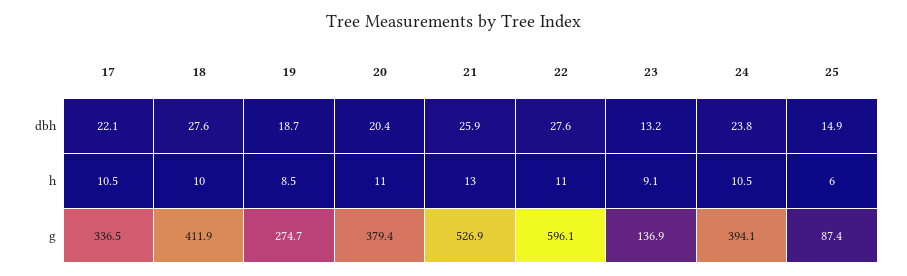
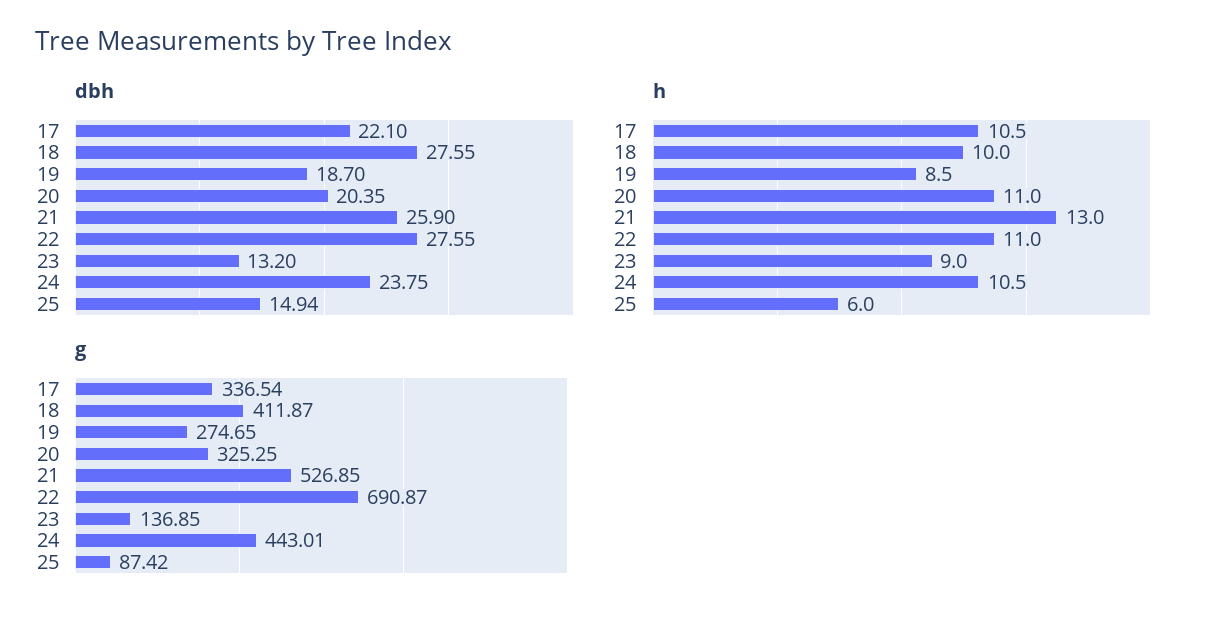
  {
    "dbh": {
      "17": 22.1,
      "18": 27.55,
      "19": 18.7,
      "20": 20.35,
      "21": 25.9,
      "22": 27.55,
      "23": 13.2,
      "24": 23.75,
      "25": 14.94
    },
    "h": {
      "17": 10.5,
      "18": 10,
      "19": 8.5,
      "20": 11,
      "21": 13,
      "22": 11,
-     "23": 9.1,
+     "23": 9,
      "24": 10.5,
      "25": 6
    },
    "g": {
      "17": 336.54,
      "18": 411.87,
      "19": 274.65,
-     "20": 379.4,
+     "20": 325.25,
      "21": 526.85,
-     "22": 596.1,
+     "22": 690.87,
      "23": 136.85,
-     "24": 394.1,
+     "24": 443.01,
      "25": 87.42
    }
  }

